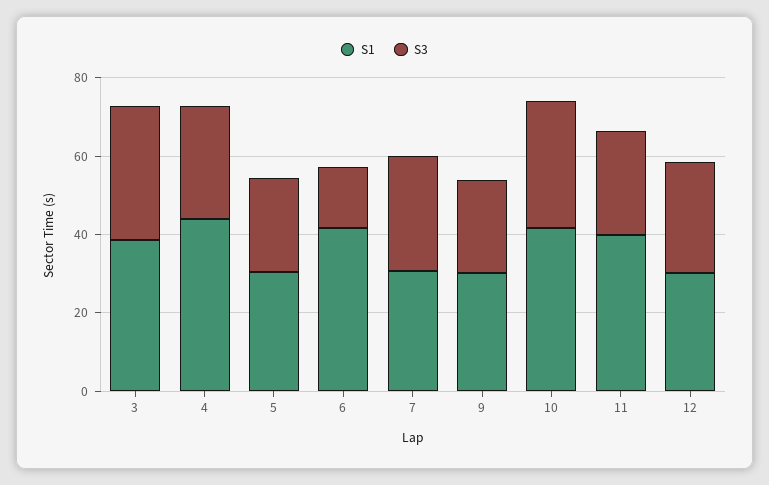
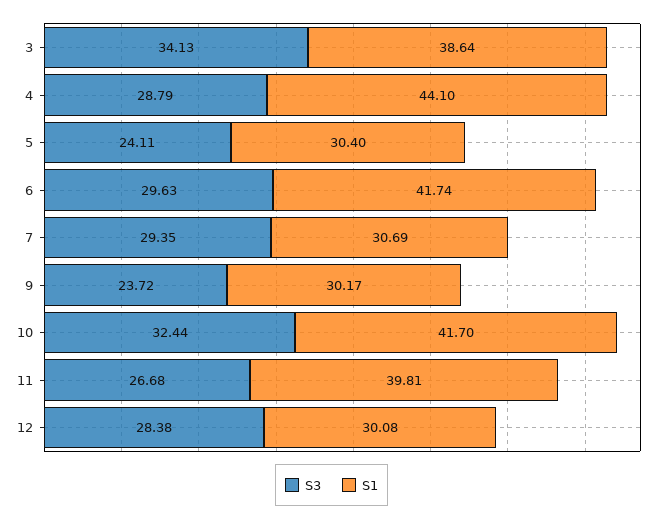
  {
    "S1": {
      "3": 38.64,
      "4": 44.1,
      "5": 30.4,
      "6": 41.74,
      "7": 30.69,
      "9": 30.17,
      "10": 41.7,
      "11": 39.81,
      "12": 30.08
    },
    "S3": {
      "3": 34.13,
      "4": 28.79,
      "5": 24.11,
-     "6": 15,
+     "6": 29.63,
      "7": 29.35,
      "9": 23.72,
      "10": 32.44,
      "11": 26.68,
      "12": 28.38
    }
  }

